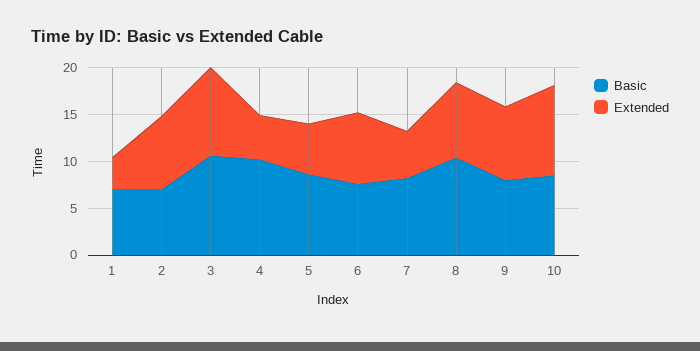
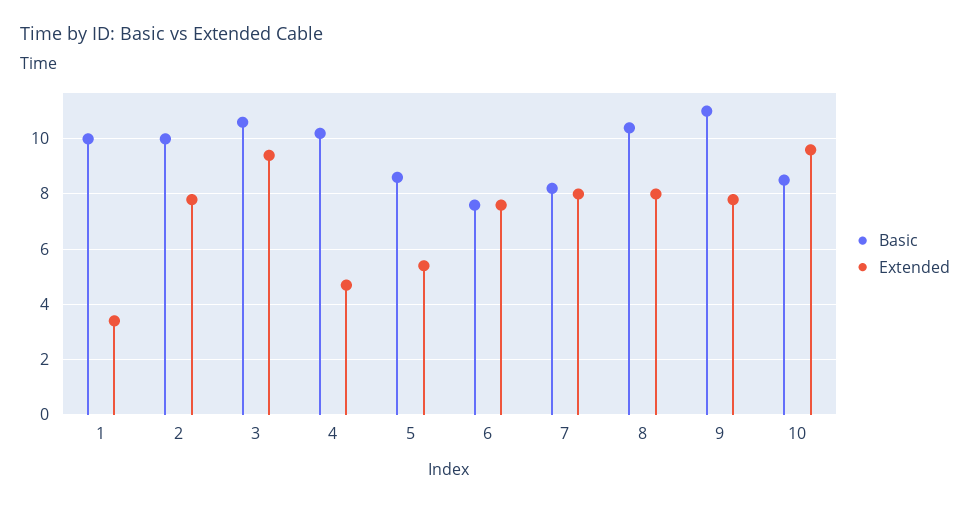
  {
    "Basic": {
-     "1": 7,
+     "1": 10,
-     "2": 7,
+     "2": 10,
      "3": 10.5,
      "4": 10,
      "5": 8.5,
      "6": 7.5,
      "7": 8,
      "8": 10.5,
-     "9": 8,
+     "9": 11,
      "10": 8.5
    },
    "Extended": {
      "1": 3.5,
      "2": 8,
      "3": 9.5,
      "4": 4.5,
      "5": 5.5,
      "6": 7.5,
-     "7": 5,
+     "7": 8,
      "8": 8,
      "9": 8,
      "10": 9.5
    }
  }

